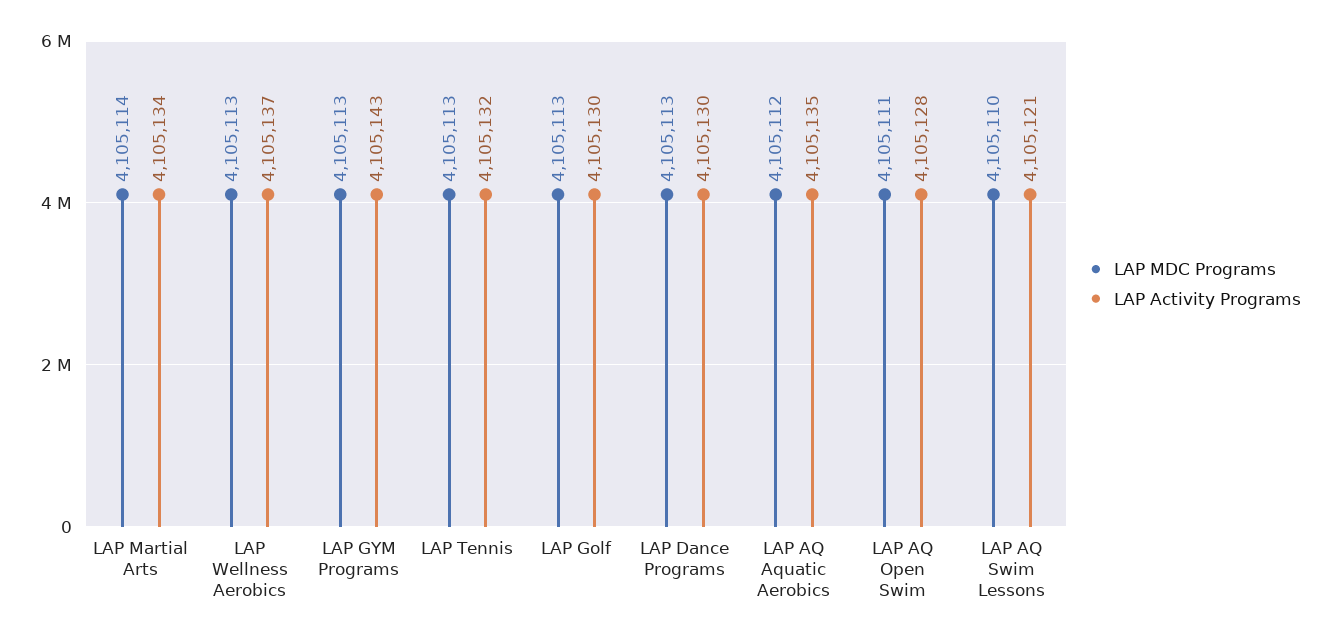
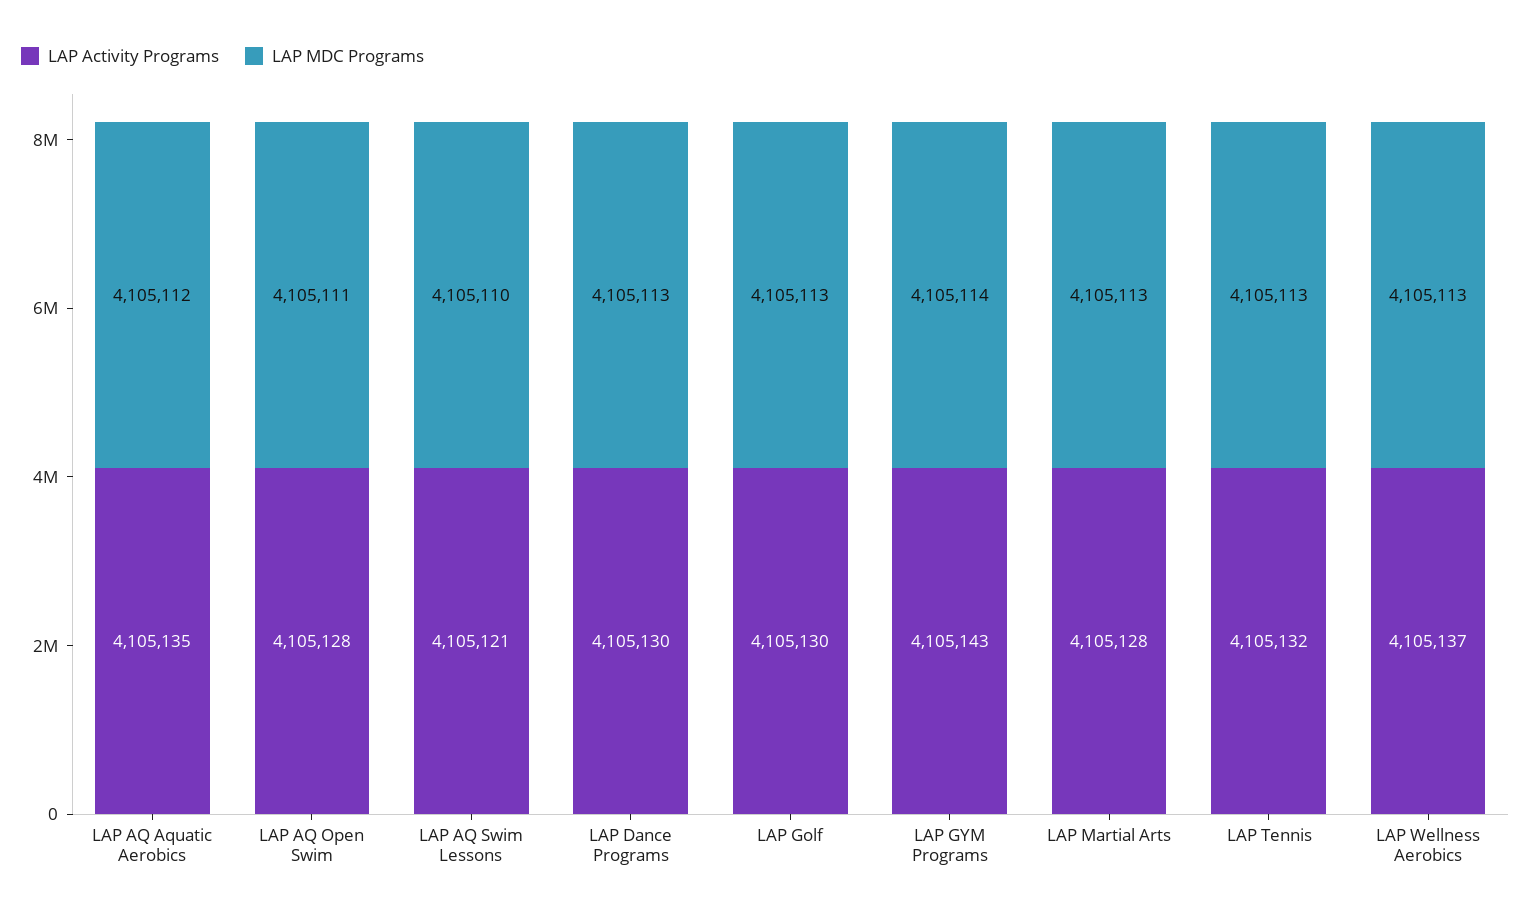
  {
    "LAP MDC Programs": {
-     "LAP Martial Arts": 4105114,
+     "LAP Martial Arts": 4105113,
      "LAP Wellness Aerobics": 4105113,
-     "LAP GYM Programs": 4105113,
+     "LAP GYM Programs": 4105114,
      "LAP Tennis": 4105113,
      "LAP Golf": 4105113,
      "LAP Dance Programs": 4105113,
      "LAP AQ Aquatic Aerobics": 4105112,
      "LAP AQ Open Swim": 4105111,
      "LAP AQ Swim Lessons": 4105110
    },
    "LAP Activity Programs": {
-     "LAP Martial Arts": 4105134,
+     "LAP Martial Arts": 4105128,
      "LAP Wellness Aerobics": 4105137,
      "LAP GYM Programs": 4105143,
      "LAP Tennis": 4105132,
      "LAP Golf": 4105130,
      "LAP Dance Programs": 4105130,
      "LAP AQ Aquatic Aerobics": 4105135,
      "LAP AQ Open Swim": 4105128,
      "LAP AQ Swim Lessons": 4105121
    }
  }

